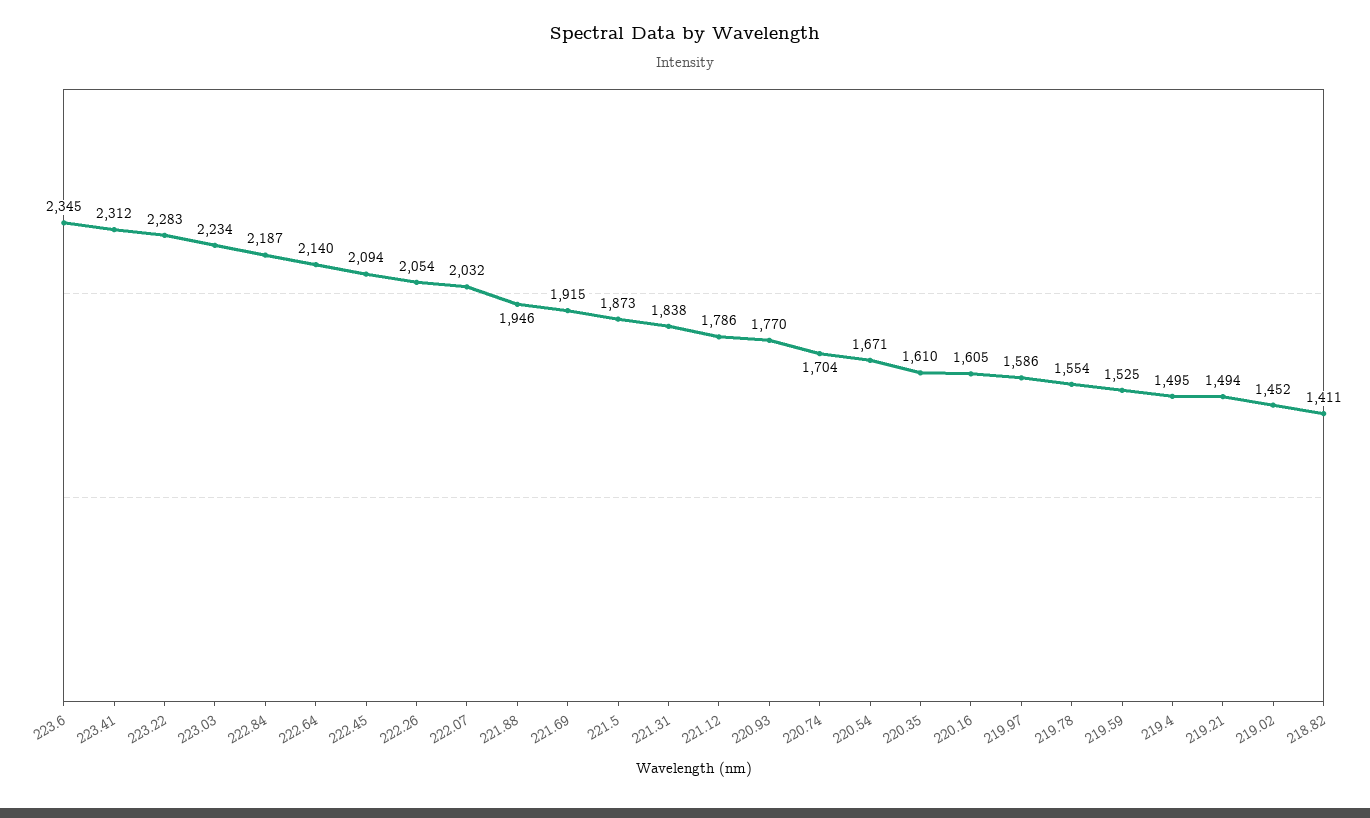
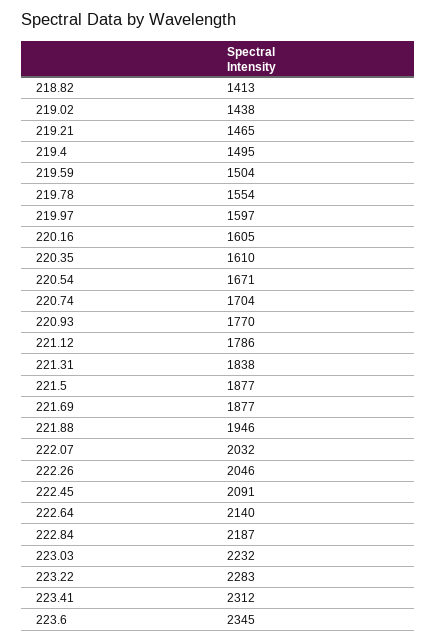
  {
    "223.6": 2345,
    "223.41": 2312,
    "223.22": 2283,
-   "223.03": 2234,
+   "223.03": 2232,
    "222.84": 2187,
    "222.64": 2140,
-   "222.45": 2094,
+   "222.45": 2091,
-   "222.26": 2054,
+   "222.26": 2046,
    "222.07": 2032,
    "221.88": 1946,
-   "221.69": 1915,
+   "221.69": 1877,
-   "221.5": 1873,
+   "221.5": 1877,
    "221.31": 1838,
    "221.12": 1786,
    "220.93": 1770,
    "220.74": 1704,
    "220.54": 1671,
    "220.35": 1610,
    "220.16": 1605,
-   "219.97": 1586,
+   "219.97": 1597,
    "219.78": 1554,
-   "219.59": 1525,
+   "219.59": 1504,
    "219.4": 1495,
-   "219.21": 1494,
+   "219.21": 1465,
-   "219.02": 1452,
+   "219.02": 1438,
-   "218.82": 1411
+   "218.82": 1413
  }

